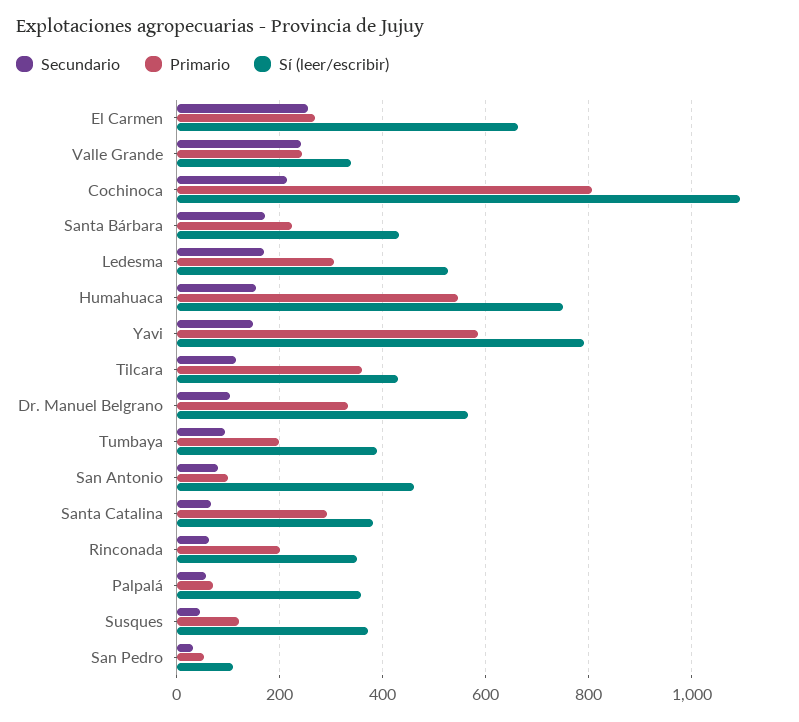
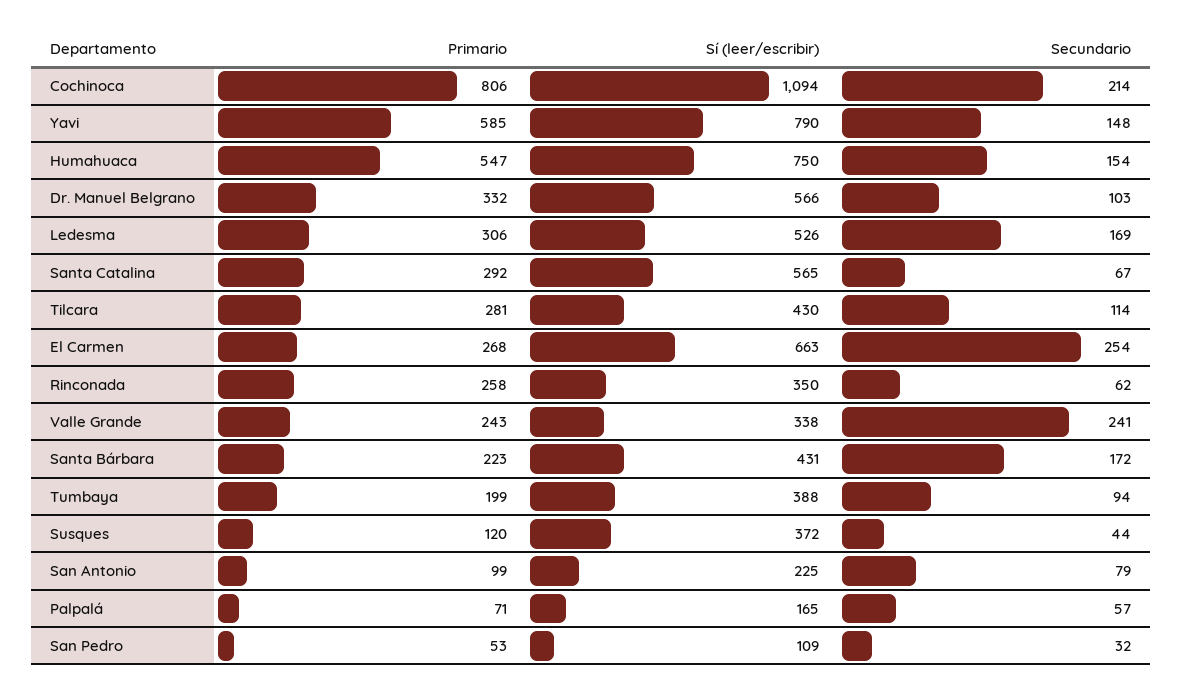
  {
    "Secundario": {
      "El Carmen": 254,
      "Valle Grande": 241,
      "Cochinoca": 214,
      "Santa Bárbara": 172,
      "Ledesma": 169,
      "Humahuaca": 154,
      "Yavi": 148,
      "Tilcara": 114,
      "Dr. Manuel Belgrano": 103,
      "Tumbaya": 94,
      "San Antonio": 79,
      "Santa Catalina": 67,
      "Rinconada": 62,
      "Palpalá": 57,
      "Susques": 44,
      "San Pedro": 32
    },
    "Primario": {
      "El Carmen": 268,
      "Valle Grande": 243,
      "Cochinoca": 806,
      "Santa Bárbara": 223,
      "Ledesma": 306,
      "Humahuaca": 547,
      "Yavi": 585,
-     "Tilcara": 360,
+     "Tilcara": 281,
      "Dr. Manuel Belgrano": 332,
      "Tumbaya": 199,
      "San Antonio": 99,
      "Santa Catalina": 292,
-     "Rinconada": 200,
+     "Rinconada": 258,
      "Palpalá": 71,
      "Susques": 120,
      "San Pedro": 53
    },
    "Sí (leer/escribir)": {
      "El Carmen": 663,
      "Valle Grande": 338,
      "Cochinoca": 1094,
      "Santa Bárbara": 431,
      "Ledesma": 526,
      "Humahuaca": 750,
      "Yavi": 790,
      "Tilcara": 430,
      "Dr. Manuel Belgrano": 566,
      "Tumbaya": 388,
-     "San Antonio": 460,
+     "San Antonio": 225,
-     "Santa Catalina": 380,
+     "Santa Catalina": 565,
      "Rinconada": 350,
-     "Palpalá": 360,
+     "Palpalá": 165,
      "Susques": 372,
      "San Pedro": 109
    }
  }

